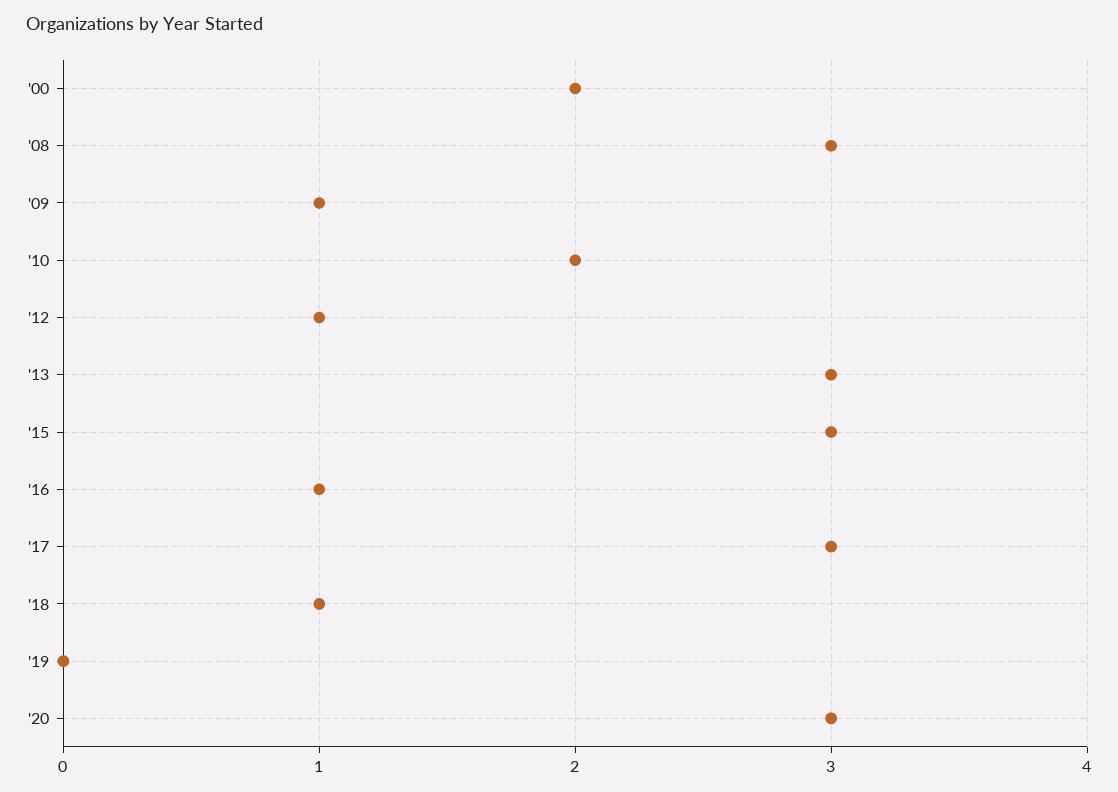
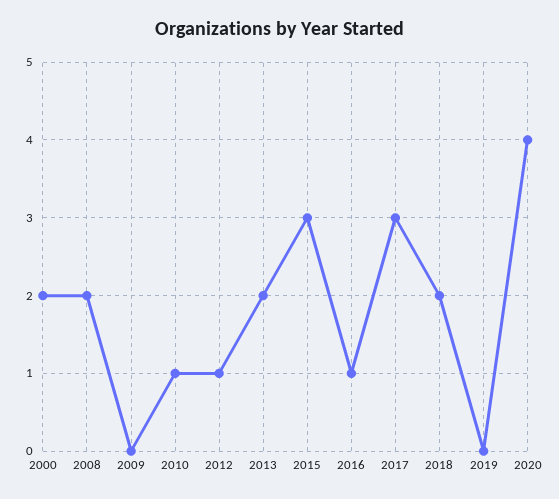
  {
    "'00": 2,
-   "'08": 3,
+   "'08": 2,
-   "'09": 1,
+   "'09": 0,
-   "'10": 2,
+   "'10": 1,
    "'12": 1,
-   "'13": 3,
+   "'13": 2,
    "'15": 3,
    "'16": 1,
    "'17": 3,
-   "'18": 1,
+   "'18": 2,
    "'19": 0,
-   "'20": 3
+   "'20": 4
  }

